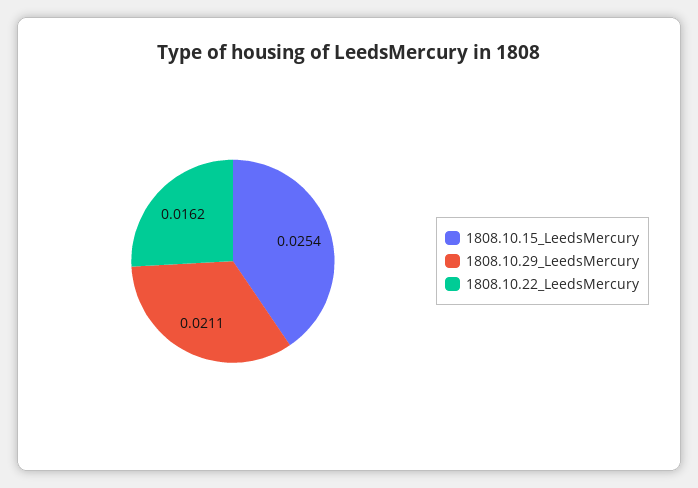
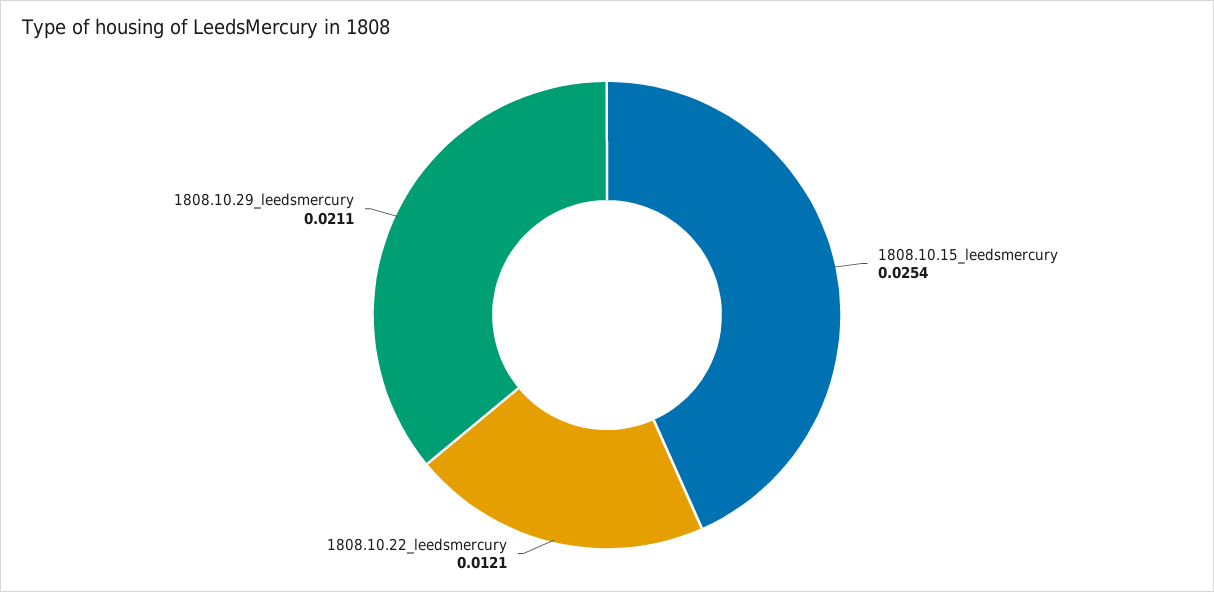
  {
    "1808.10.15_LeedsMercury": 0.0254,
    "1808.10.29_LeedsMercury": 0.0211,
-   "1808.10.22_LeedsMercury": 0.0162
+   "1808.10.22_LeedsMercury": 0.0121
  }

